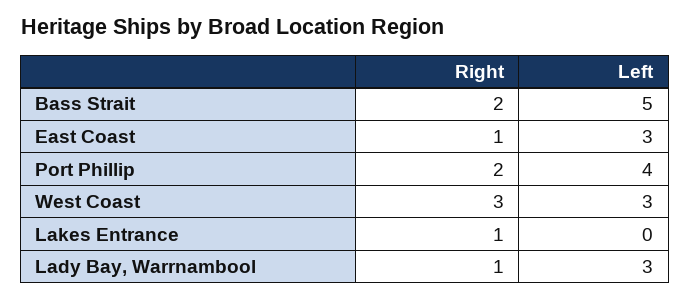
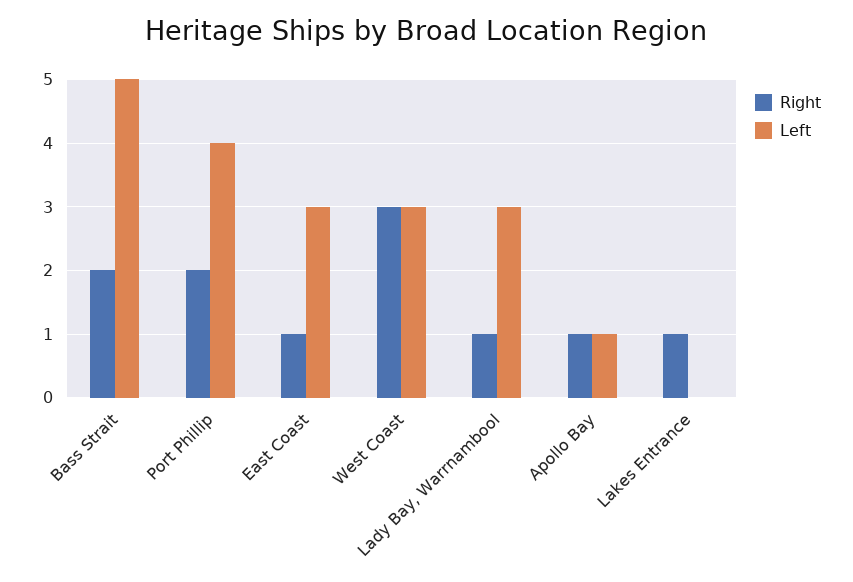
  {
    "Right": {
      "Bass Strait": 2,
      "East Coast": 1,
      "Port Phillip": 2,
      "West Coast": 3,
      "Lakes Entrance": 1,
-     "Lady Bay, Warrnambool": 1
+     "Lady Bay, Warrnambool": 1,
+     "Apollo Bay": 1
    },
    "Left": {
      "Bass Strait": 5,
      "East Coast": 3,
      "Port Phillip": 4,
      "West Coast": 3,
      "Lakes Entrance": 0,
-     "Lady Bay, Warrnambool": 3
+     "Lady Bay, Warrnambool": 3,
+     "Apollo Bay": 1
    }
  }

